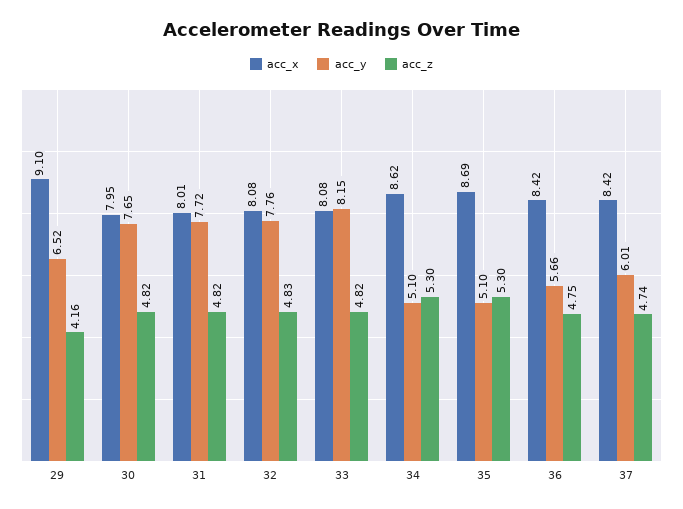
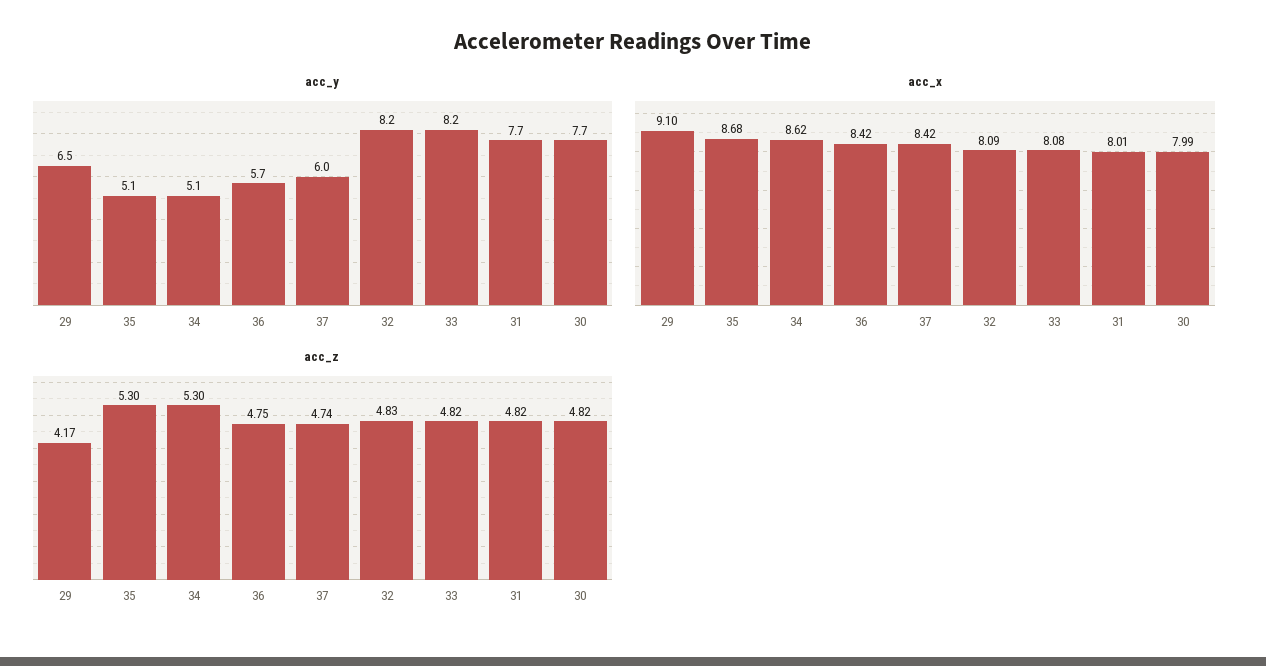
  {
    "acc_x": {
      "29": 9.1,
-     "30": 7.95,
+     "30": 7.99,
      "31": 8.01,
-     "32": 8.08,
+     "32": 8.09,
      "33": 8.08,
      "34": 8.62,
-     "35": 8.69,
+     "35": 8.68,
      "36": 8.42,
      "37": 8.42
    },
    "acc_y": {
      "29": 6.52,
      "30": 7.65,
      "31": 7.72,
-     "32": 7.76,
+     "32": 8.2,
      "33": 8.15,
      "34": 5.1,
      "35": 5.1,
      "36": 5.66,
      "37": 6.01
    },
    "acc_z": {
-     "29": 4.16,
+     "29": 4.17,
      "30": 4.82,
      "31": 4.82,
      "32": 4.83,
      "33": 4.82,
      "34": 5.3,
      "35": 5.3,
      "36": 4.75,
      "37": 4.74
    }
  }

